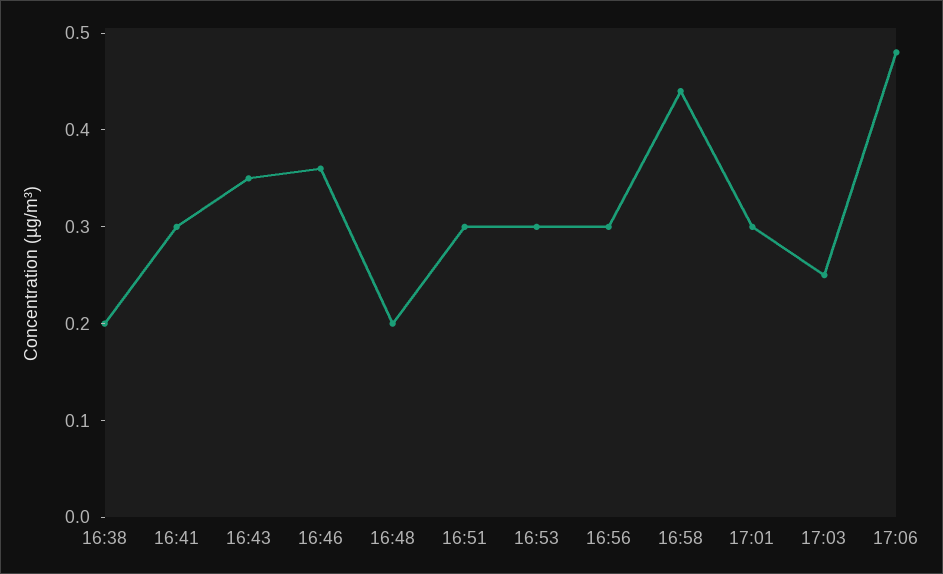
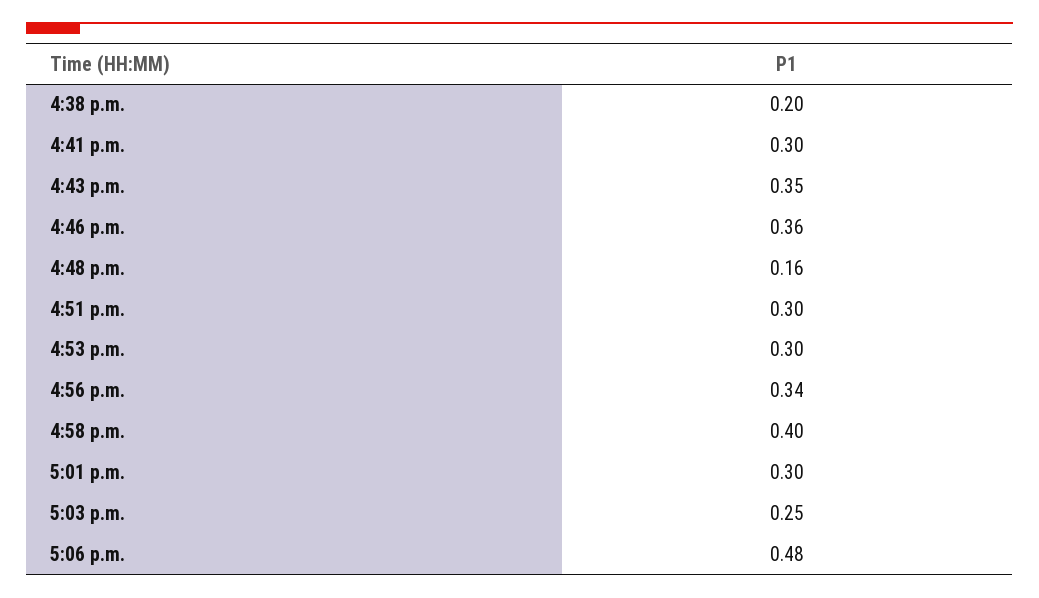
  {
    "16:38": 0.2,
    "16:41": 0.3,
    "16:43": 0.35,
    "16:46": 0.36,
-   "16:48": 0.2,
+   "16:48": 0.16,
    "16:51": 0.3,
    "16:53": 0.3,
-   "16:56": 0.3,
+   "16:56": 0.34,
-   "16:58": 0.44,
+   "16:58": 0.4,
    "17:01": 0.3,
    "17:03": 0.25,
    "17:06": 0.48
  }

